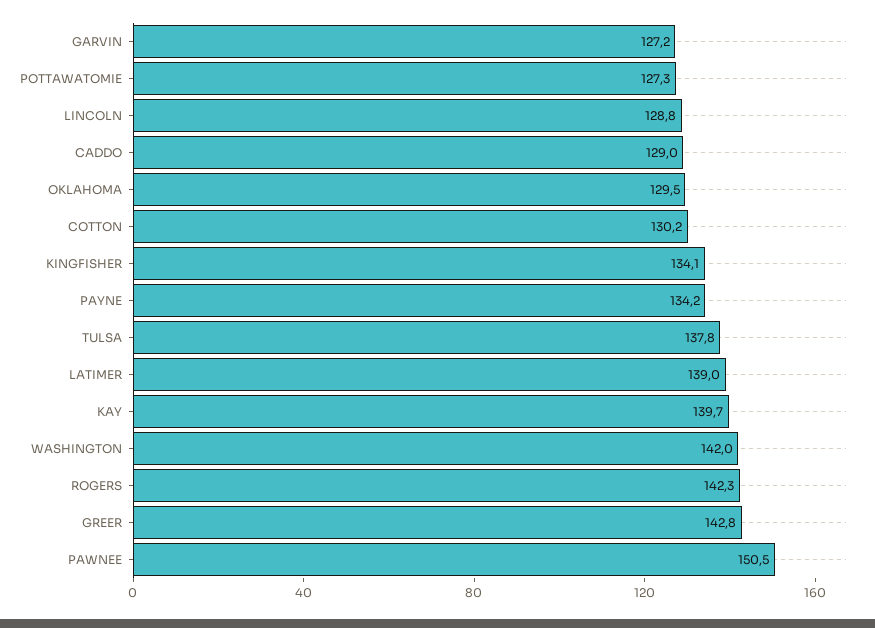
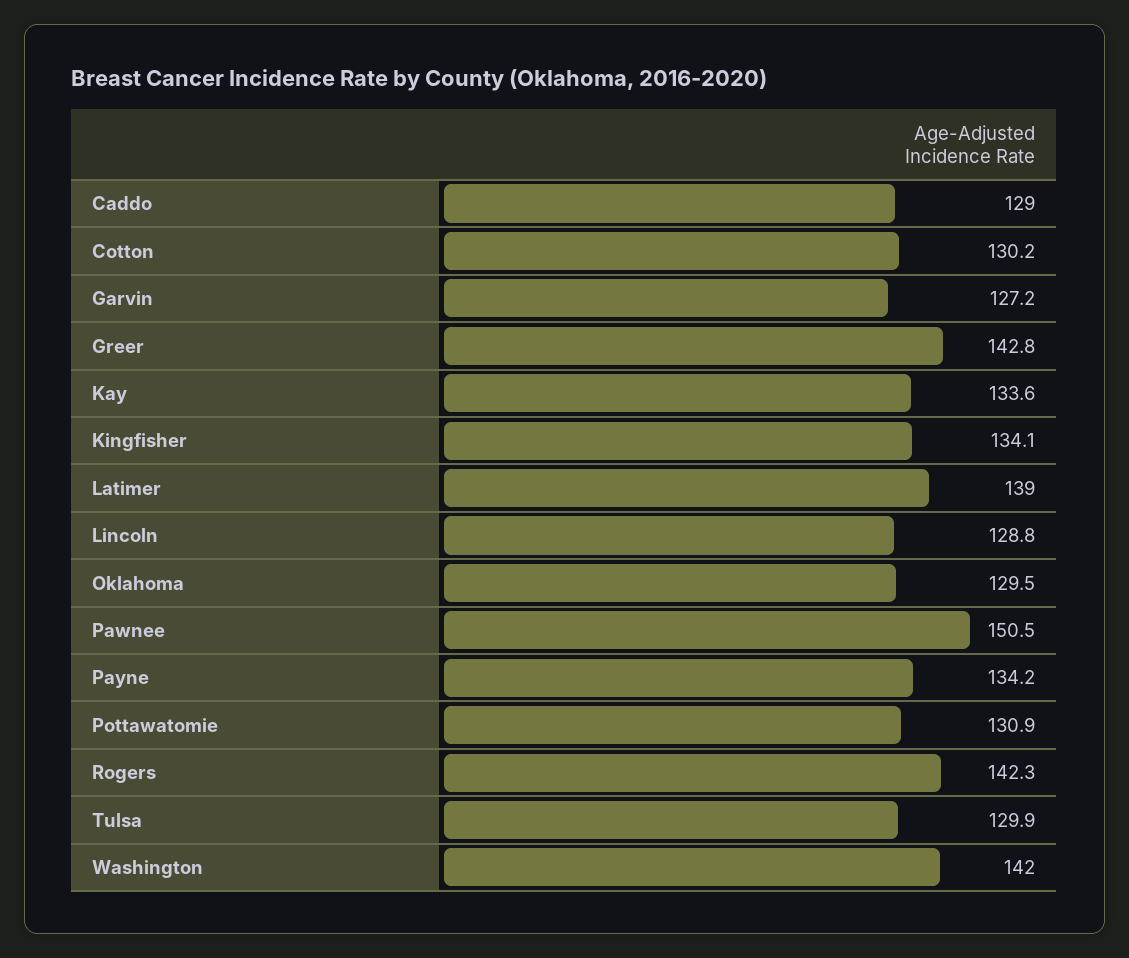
  {
    "GARVIN": 127.2,
-   "POTTAWATOMIE": 127.3,
+   "POTTAWATOMIE": 130.9,
    "LINCOLN": 128.8,
    "CADDO": 129,
    "OKLAHOMA": 129.5,
    "COTTON": 130.2,
    "KINGFISHER": 134.1,
    "PAYNE": 134.2,
-   "TULSA": 137.8,
+   "TULSA": 129.9,
    "LATIMER": 139,
-   "KAY": 139.7,
+   "KAY": 133.6,
    "WASHINGTON": 142,
    "ROGERS": 142.3,
    "GREER": 142.8,
    "PAWNEE": 150.5
  }

